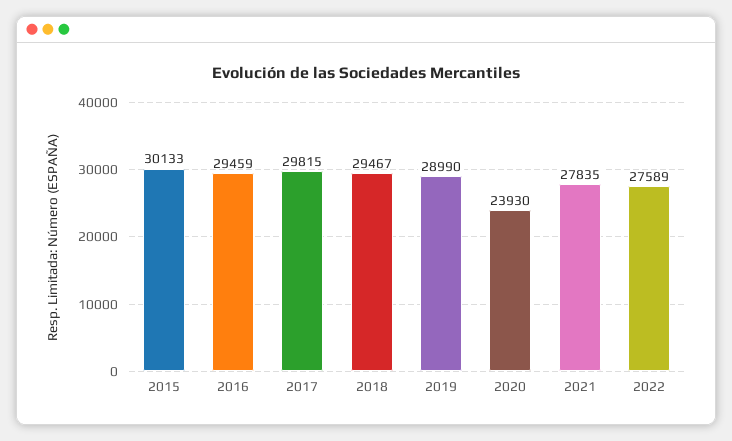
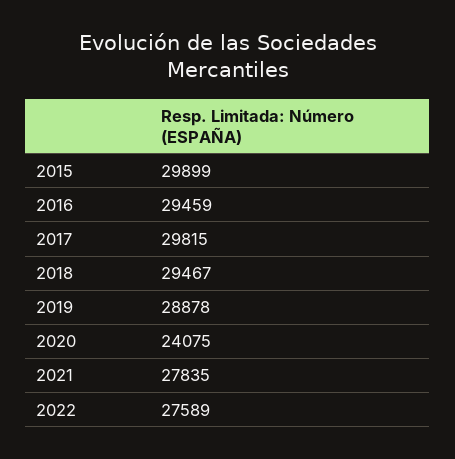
  {
-   "2015": 30133,
+   "2015": 29899,
    "2016": 29459,
    "2017": 29815,
    "2018": 29467,
-   "2019": 28990,
+   "2019": 28878,
-   "2020": 23930,
+   "2020": 24075,
    "2021": 27835,
    "2022": 27589
  }

